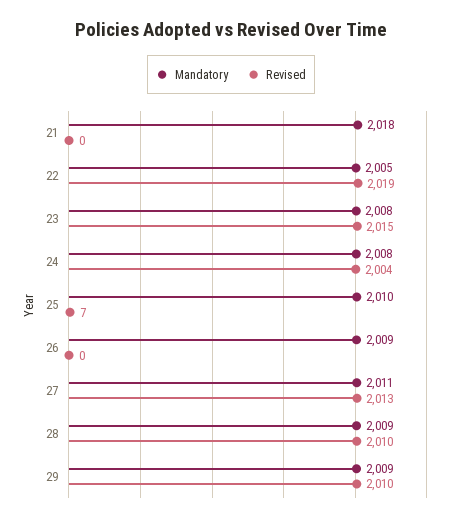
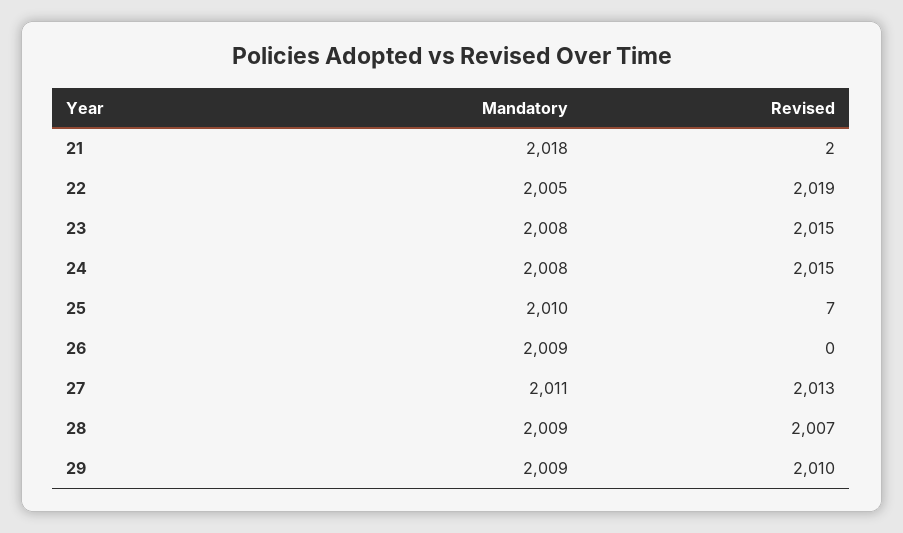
  {
    "Mandatory": {
      "21": 2018,
      "22": 2005,
      "23": 2008,
      "24": 2008,
      "25": 2010,
      "26": 2009,
      "27": 2011,
      "28": 2009,
      "29": 2009
    },
    "Revised": {
-     "21": 0,
+     "21": 2,
      "22": 2019,
      "23": 2015,
-     "24": 2004,
+     "24": 2015,
      "25": 7,
      "26": 0,
      "27": 2013,
-     "28": 2010,
+     "28": 2007,
      "29": 2010
    }
  }

